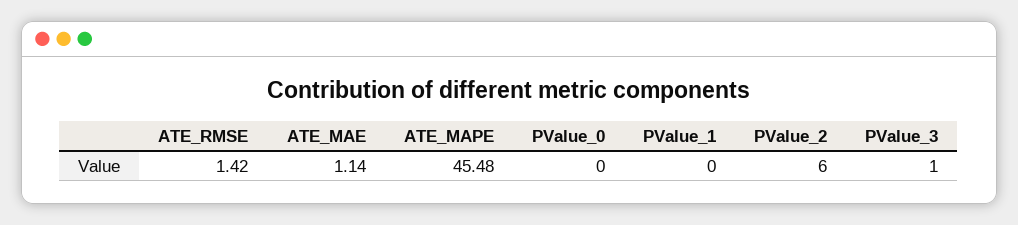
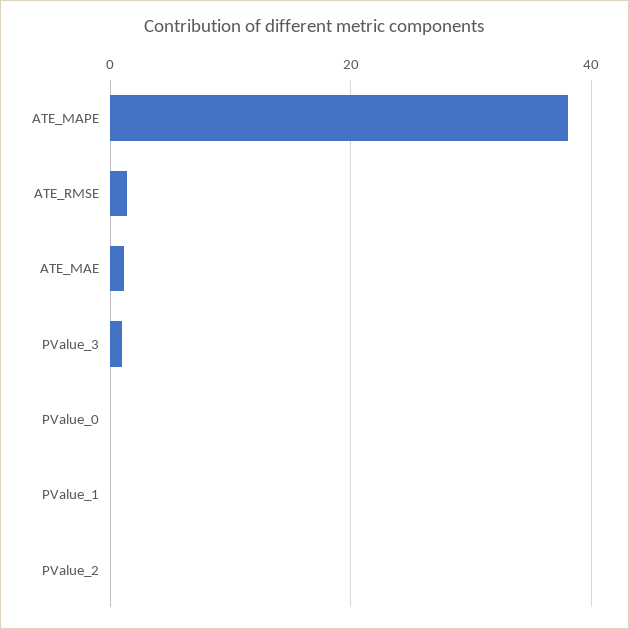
  {
    "ATE_RMSE": 1.42,
    "ATE_MAE": 1.14,
-   "ATE_MAPE": 45.48,
+   "ATE_MAPE": 38,
    "PValue_0": 0,
    "PValue_1": 0,
-   "PValue_2": 6,
+   "PValue_2": 0,
    "PValue_3": 1
  }

